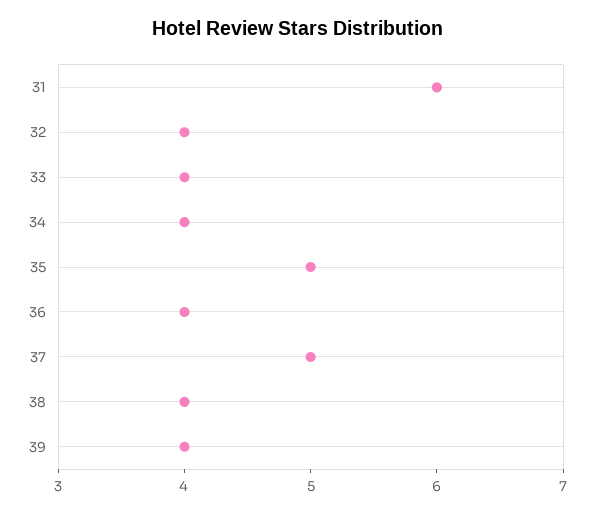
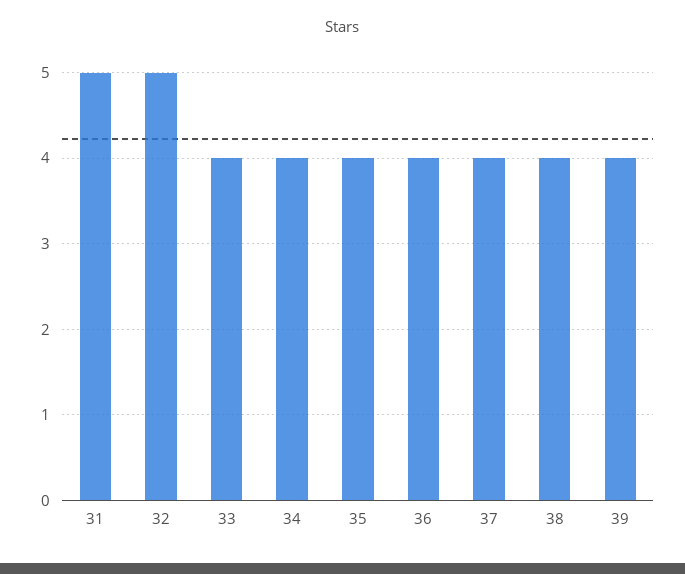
  {
-   "31": 6,
+   "31": 5,
-   "32": 4,
+   "32": 5,
    "33": 4,
    "34": 4,
-   "35": 5,
+   "35": 4,
    "36": 4,
-   "37": 5,
+   "37": 4,
    "38": 4,
    "39": 4
  }

